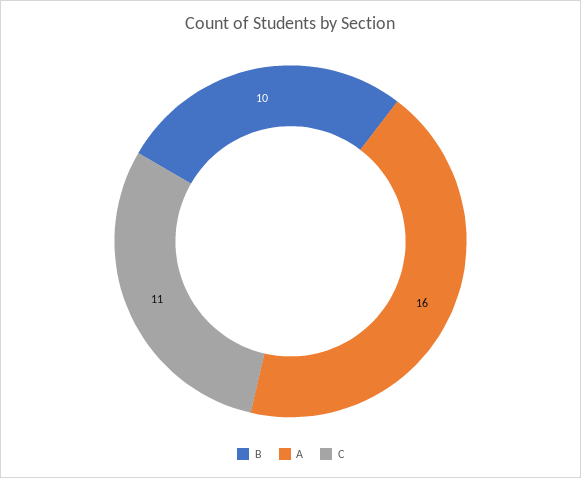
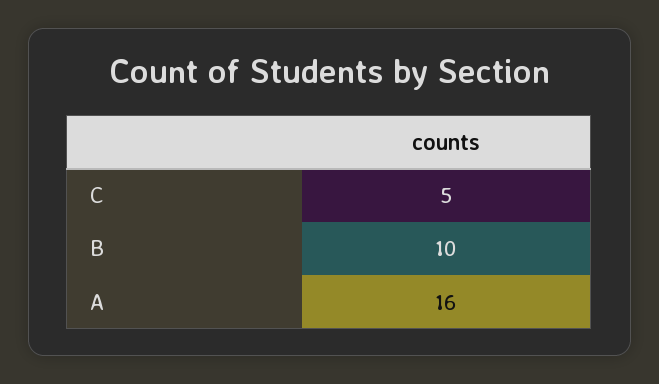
  {
    "B": 10,
    "A": 16,
-   "C": 11
+   "C": 5
  }

